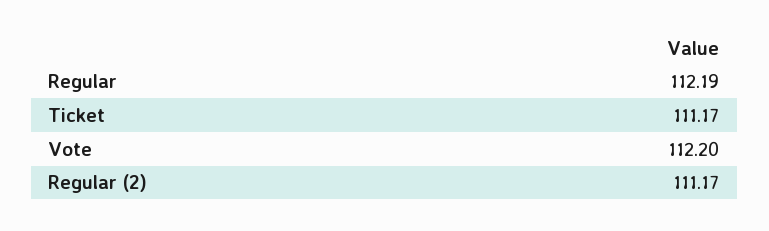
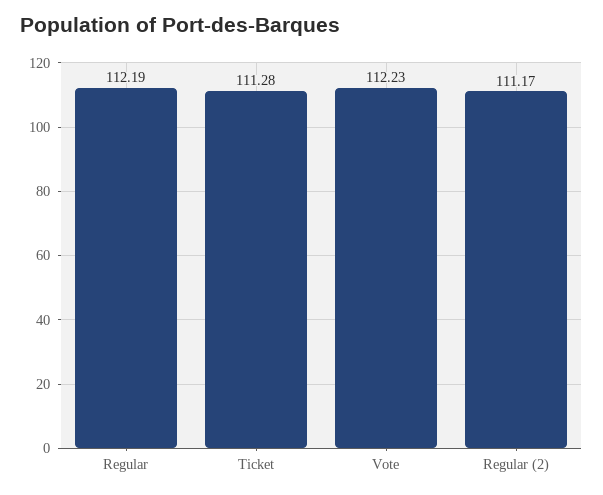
  {
    "Regular": 112.19,
-   "Ticket": 111.17,
+   "Ticket": 111.28,
-   "Vote": 112.2,
+   "Vote": 112.23,
    "Regular (2)": 111.17
  }

